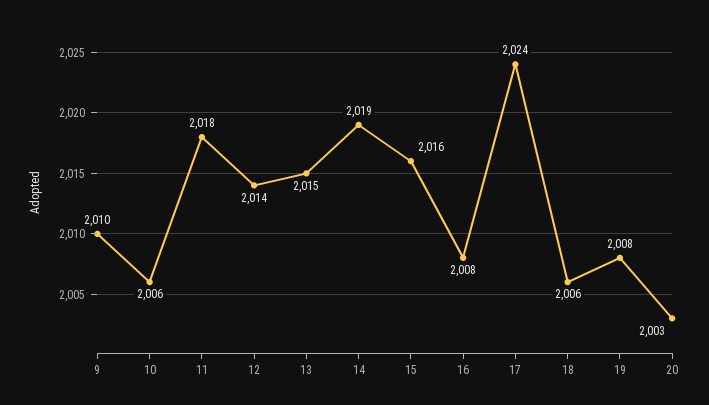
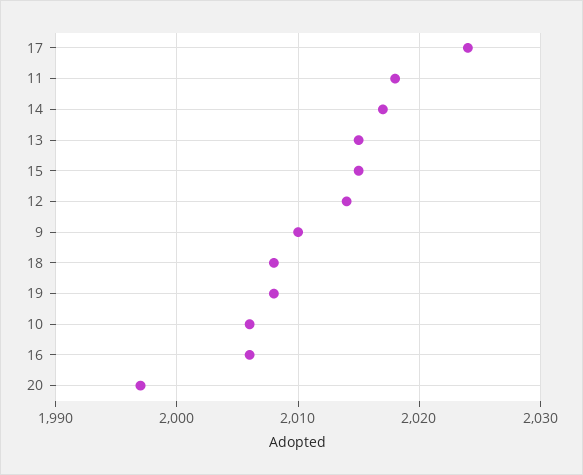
  {
    "9": 2010,
    "10": 2006,
    "11": 2018,
    "12": 2014,
    "13": 2015,
-   "14": 2019,
+   "14": 2017,
-   "15": 2016,
+   "15": 2015,
-   "16": 2008,
+   "16": 2006,
    "17": 2024,
-   "18": 2006,
+   "18": 2008,
    "19": 2008,
-   "20": 2003
+   "20": 1997
  }

